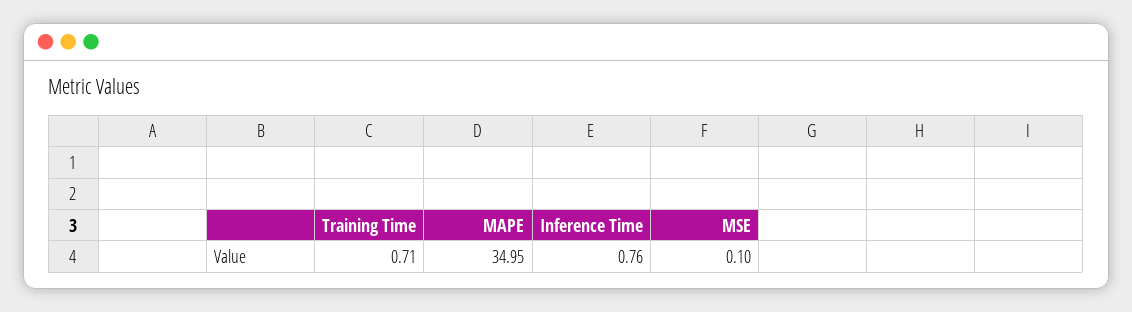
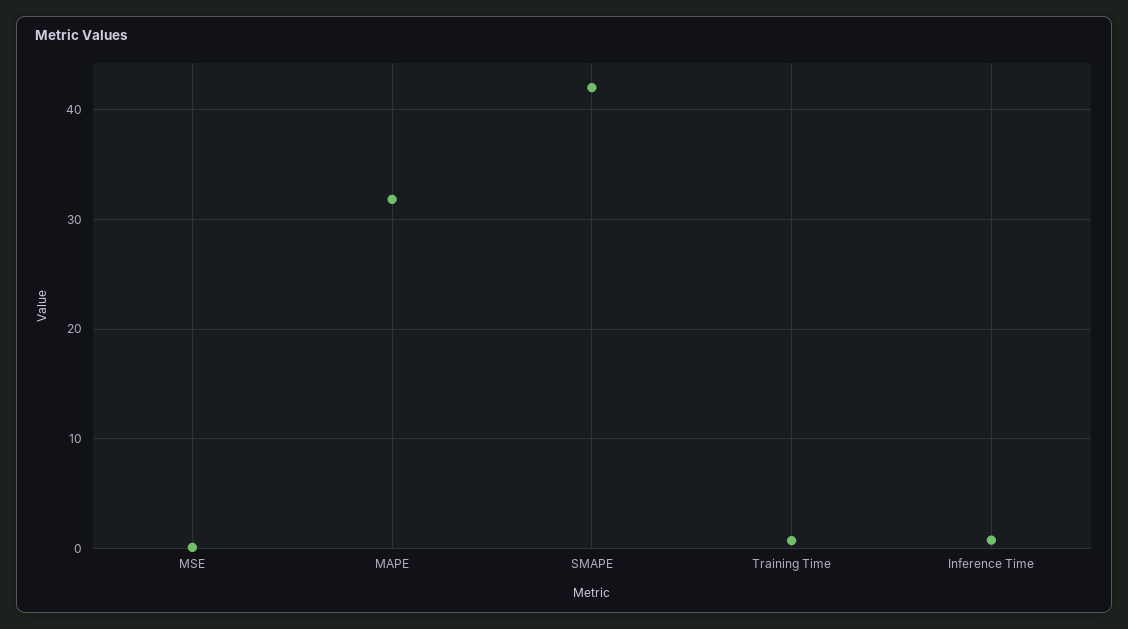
  {
    "Training Time": 0.71,
-   "MAPE": 34.95,
+   "MAPE": 32,
    "Inference Time": 0.76,
-   "MSE": 0.1
+   "MSE": 0.1,
+   "SMAPE": 42
  }

